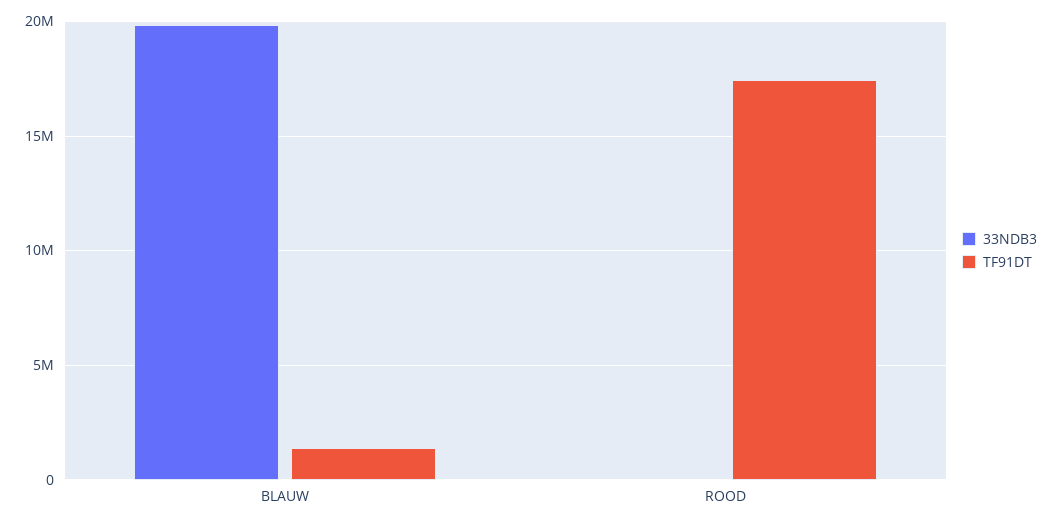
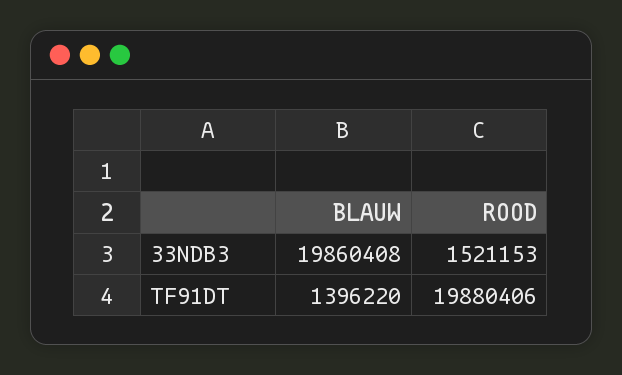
  {
    "33NDB3": {
      "BLAUW": 19860408,
-     "ROOD": 0
+     "ROOD": 1521153
    },
    "TF91DT": {
      "BLAUW": 1396220,
-     "ROOD": 17500000
+     "ROOD": 19880406
    }
  }

